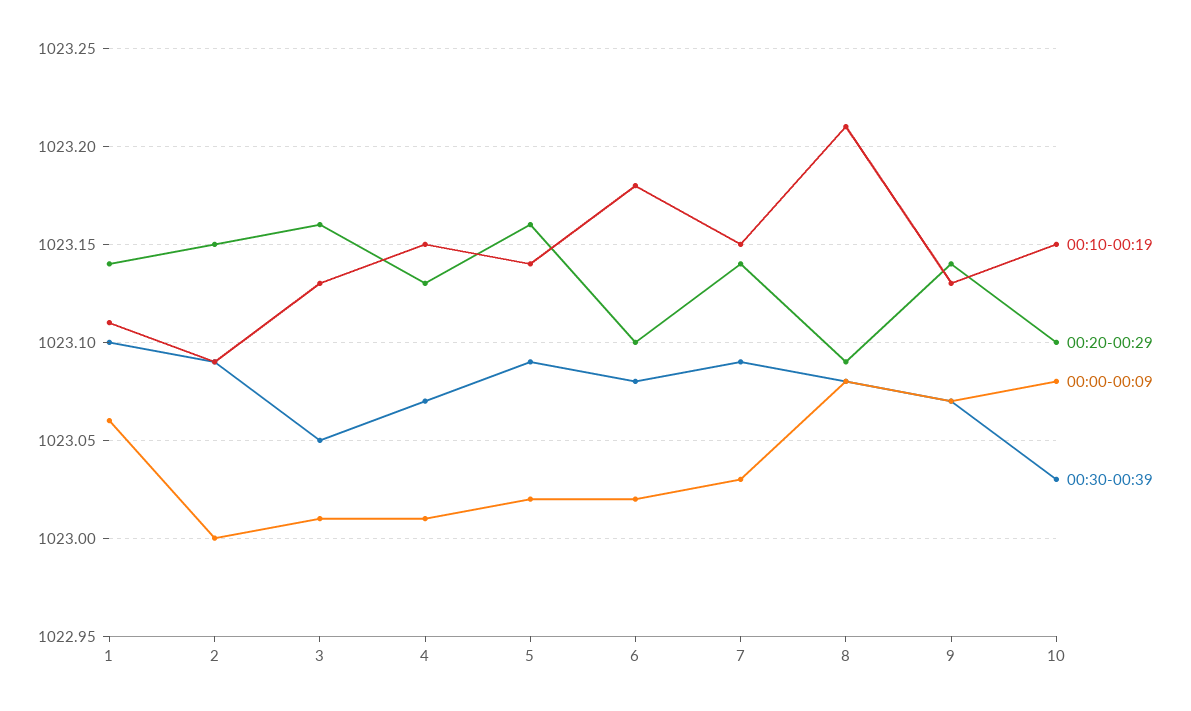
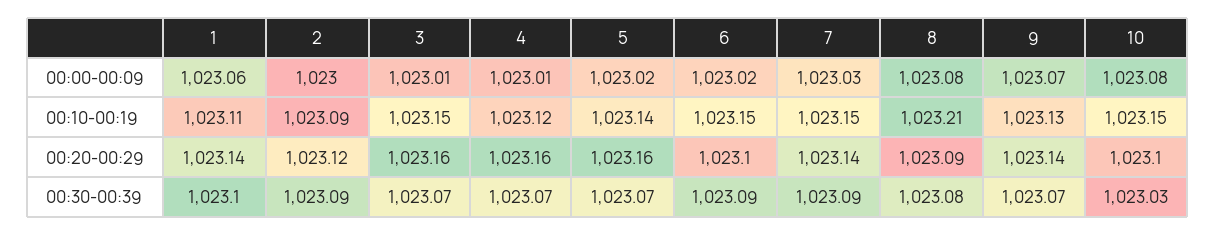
  {
    "00:10-00:19": {
      "1": 1023.11,
      "2": 1023.09,
-     "3": 1023.13,
+     "3": 1023.15,
-     "4": 1023.15,
+     "4": 1023.12,
      "5": 1023.14,
-     "6": 1023.18,
+     "6": 1023.15,
      "7": 1023.15,
      "8": 1023.21,
      "9": 1023.13,
      "10": 1023.15
    },
    "00:20-00:29": {
      "1": 1023.14,
-     "2": 1023.15,
+     "2": 1023.12,
      "3": 1023.16,
-     "4": 1023.13,
+     "4": 1023.16,
      "5": 1023.16,
      "6": 1023.1,
      "7": 1023.14,
      "8": 1023.09,
      "9": 1023.14,
      "10": 1023.1
    },
    "00:00-00:09": {
      "1": 1023.06,
      "2": 1023,
      "3": 1023.01,
      "4": 1023.01,
      "5": 1023.02,
      "6": 1023.02,
      "7": 1023.03,
      "8": 1023.08,
      "9": 1023.07,
      "10": 1023.08
    },
    "00:30-00:39": {
      "1": 1023.1,
      "2": 1023.09,
-     "3": 1023.05,
+     "3": 1023.07,
      "4": 1023.07,
-     "5": 1023.09,
+     "5": 1023.07,
-     "6": 1023.08,
+     "6": 1023.09,
      "7": 1023.09,
      "8": 1023.08,
      "9": 1023.07,
      "10": 1023.03
    }
  }

